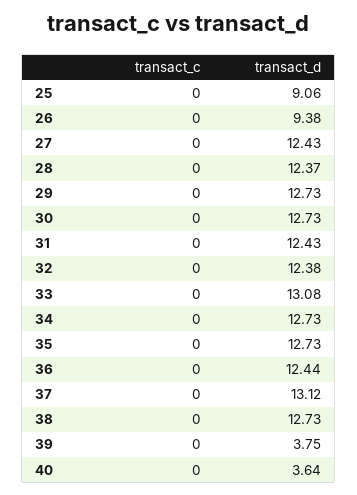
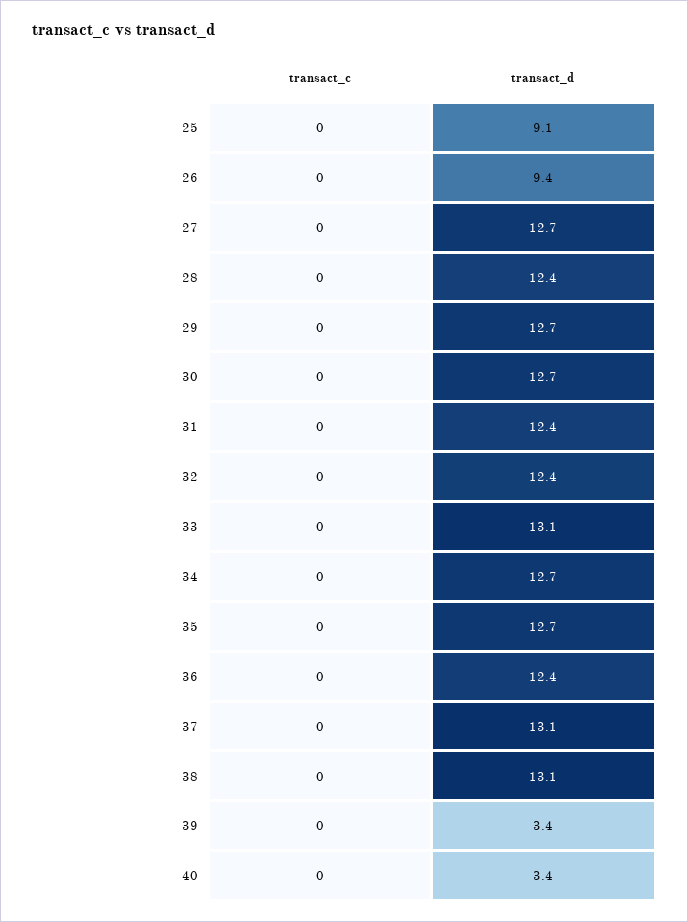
  {
    "transact_c": {
      "25": 0,
      "26": 0,
      "27": 0,
      "28": 0,
      "29": 0,
      "30": 0,
      "31": 0,
      "32": 0,
      "33": 0,
      "34": 0,
      "35": 0,
      "36": 0,
      "37": 0,
      "38": 0,
      "39": 0,
      "40": 0
    },
    "transact_d": {
      "25": 9.06,
      "26": 9.38,
-     "27": 12.43,
+     "27": 12.7,
      "28": 12.37,
      "29": 12.73,
      "30": 12.73,
      "31": 12.43,
      "32": 12.38,
      "33": 13.08,
      "34": 12.73,
      "35": 12.73,
      "36": 12.44,
      "37": 13.12,
-     "38": 12.73,
+     "38": 13.1,
-     "39": 3.75,
+     "39": 3.4,
-     "40": 3.64
+     "40": 3.4
    }
  }

